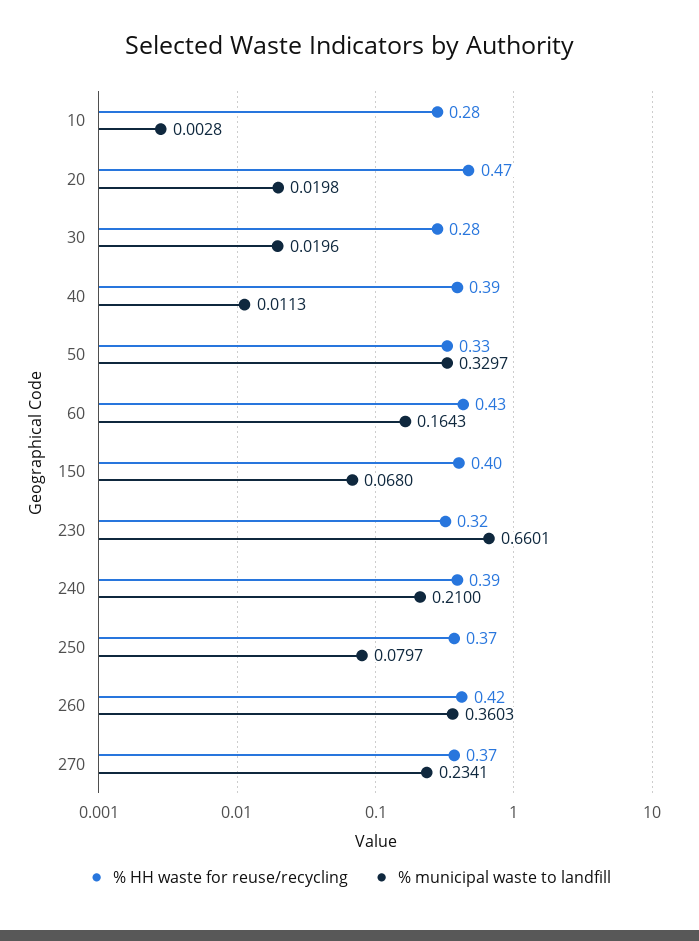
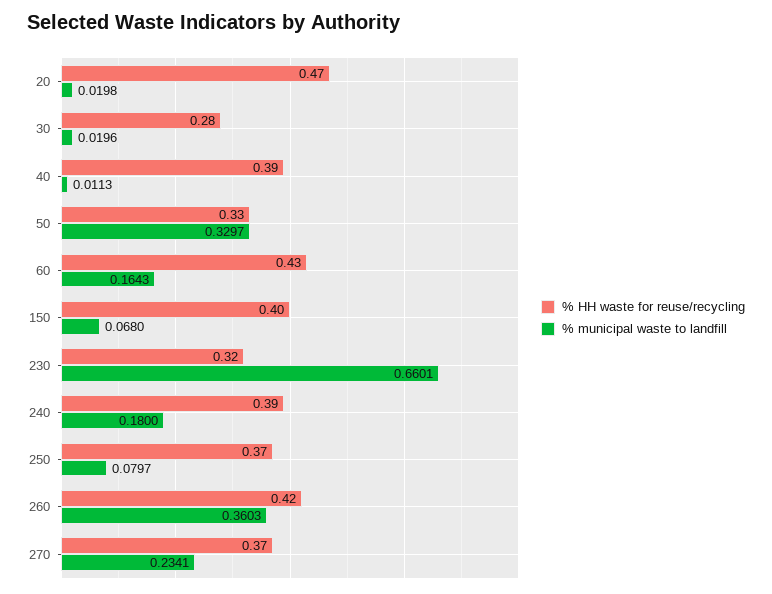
  {
    "% HH waste for reuse/recycling": {
-     "10": 0.28,
      "20": 0.47,
      "30": 0.28,
      "40": 0.39,
      "50": 0.33,
      "60": 0.43,
      "150": 0.4,
      "230": 0.32,
      "240": 0.39,
      "250": 0.37,
      "260": 0.42,
      "270": 0.37
    },
    "% municipal waste to landfill": {
-     "10": 0.0028,
      "20": 0.0198,
      "30": 0.0196,
      "40": 0.0113,
      "50": 0.3297,
      "60": 0.1643,
      "150": 0.068,
      "230": 0.6601,
-     "240": 0.21,
+     "240": 0.18,
      "250": 0.0797,
      "260": 0.3603,
      "270": 0.2341
    }
  }

